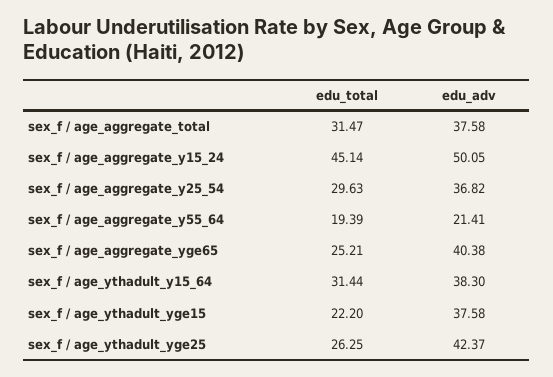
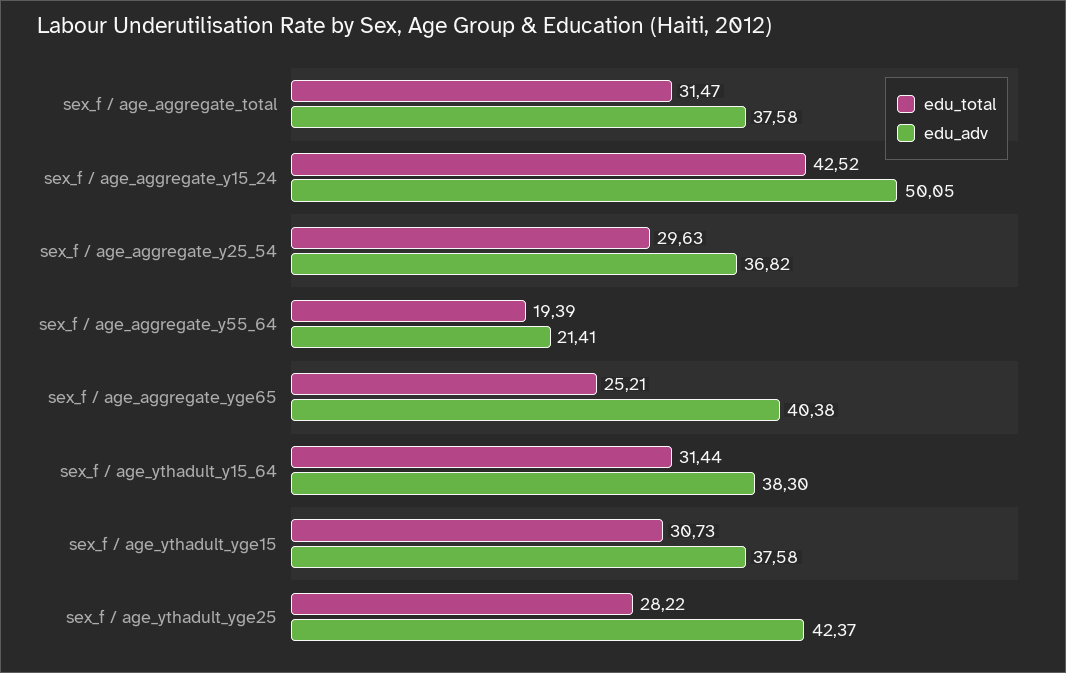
  {
    "edu_total": {
      "sex_f / age_aggregate_total": 31.47,
-     "sex_f / age_aggregate_y15_24": 45.14,
+     "sex_f / age_aggregate_y15_24": 42.52,
      "sex_f / age_aggregate_y25_54": 29.63,
      "sex_f / age_aggregate_y55_64": 19.39,
      "sex_f / age_aggregate_yge65": 25.21,
      "sex_f / age_ythadult_y15_64": 31.44,
-     "sex_f / age_ythadult_yge15": 22.2,
+     "sex_f / age_ythadult_yge15": 30.73,
-     "sex_f / age_ythadult_yge25": 26.25
+     "sex_f / age_ythadult_yge25": 28.22
    },
    "edu_adv": {
      "sex_f / age_aggregate_total": 37.58,
      "sex_f / age_aggregate_y15_24": 50.05,
      "sex_f / age_aggregate_y25_54": 36.82,
      "sex_f / age_aggregate_y55_64": 21.41,
      "sex_f / age_aggregate_yge65": 40.38,
      "sex_f / age_ythadult_y15_64": 38.3,
      "sex_f / age_ythadult_yge15": 37.58,
      "sex_f / age_ythadult_yge25": 42.37
    }
  }

